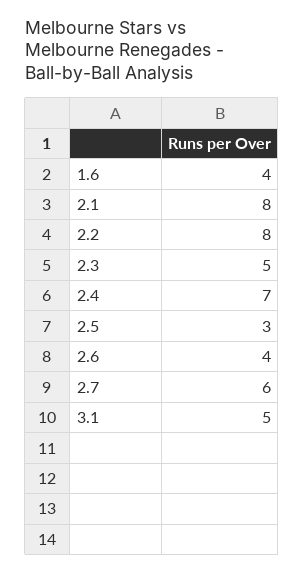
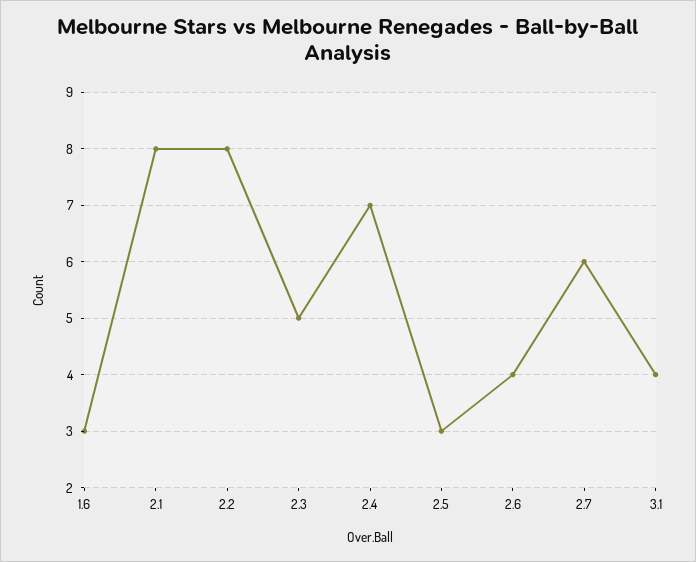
  {
-   "1.6": 4,
+   "1.6": 3,
    "2.1": 8,
    "2.2": 8,
    "2.3": 5,
    "2.4": 7,
    "2.5": 3,
    "2.6": 4,
    "2.7": 6,
-   "3.1": 5
+   "3.1": 4
  }

